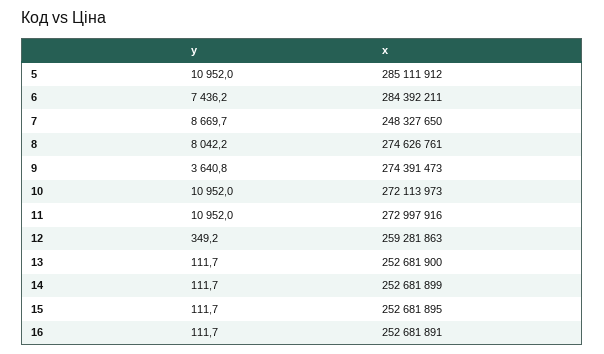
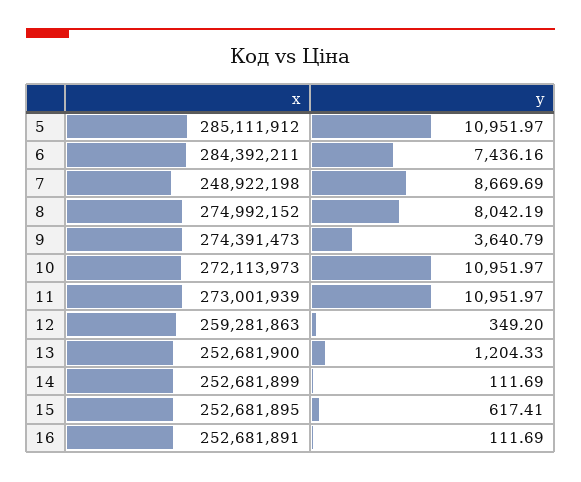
  {
    "y": {
      "5": 10951.97,
      "6": 7436.16,
      "7": 8669.69,
      "8": 8042.19,
      "9": 3640.79,
      "10": 10951.97,
      "11": 10951.97,
      "12": 349.2,
-     "13": 111.7,
+     "13": 1204.33,
      "14": 111.69,
-     "15": 111.7,
+     "15": 617.41,
      "16": 111.69
    },
    "x": {
      "5": 285111912,
      "6": 284392211,
-     "7": 248327650,
+     "7": 248922198,
-     "8": 274626761,
+     "8": 274992152,
      "9": 274391473,
      "10": 272113973,
-     "11": 272997916,
+     "11": 273001939,
      "12": 259281863,
      "13": 252681900,
      "14": 252681899,
      "15": 252681895,
      "16": 252681891
    }
  }

